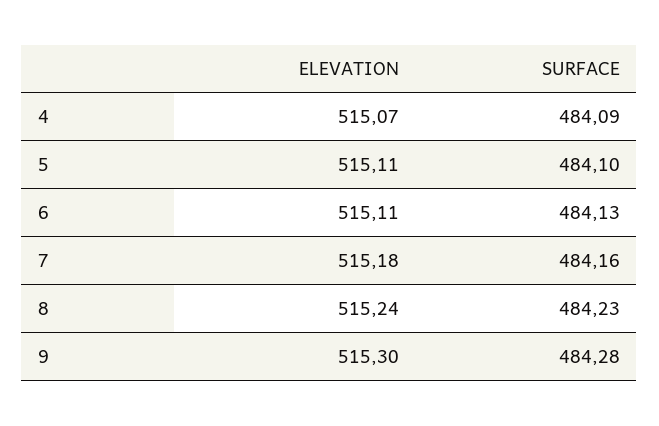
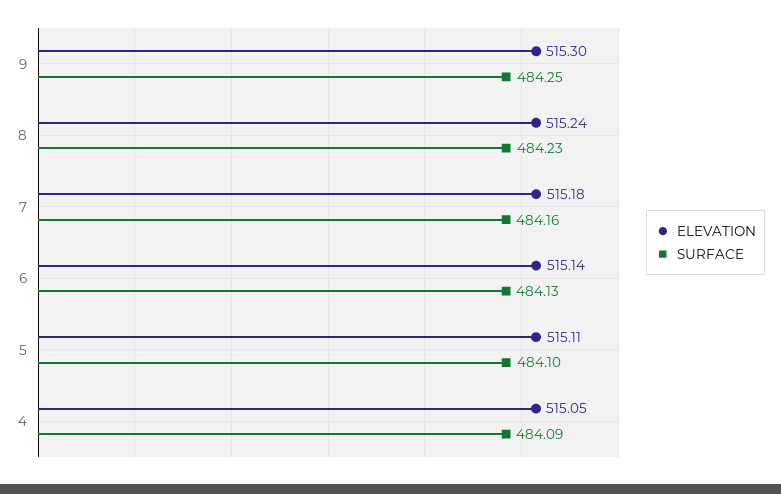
  {
    "ELEVATION": {
-     "4": 515.07,
+     "4": 515.05,
      "5": 515.11,
-     "6": 515.11,
+     "6": 515.14,
      "7": 515.18,
      "8": 515.24,
      "9": 515.3
    },
    "SURFACE": {
      "4": 484.09,
      "5": 484.1,
      "6": 484.13,
      "7": 484.16,
      "8": 484.23,
-     "9": 484.28
+     "9": 484.25
    }
  }

